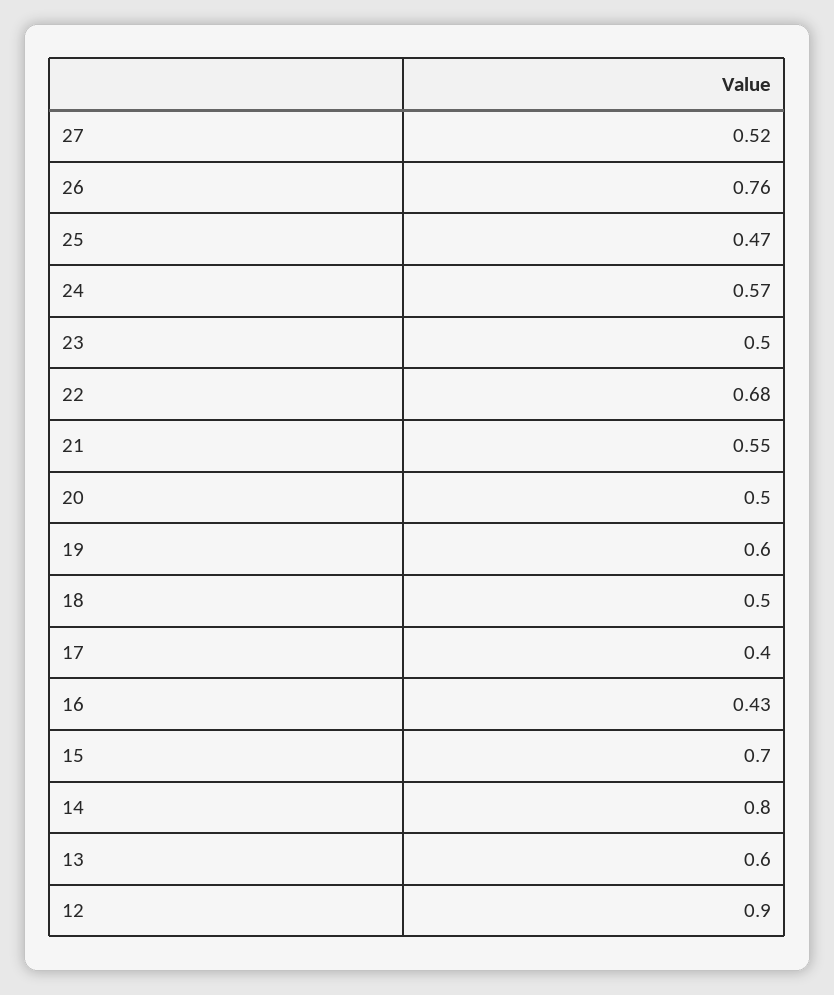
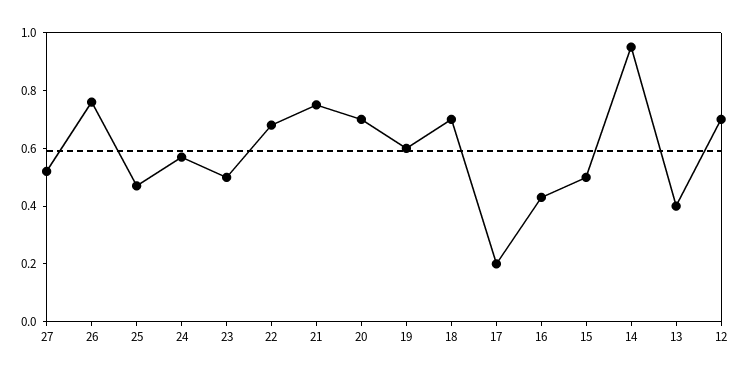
  {
    "27": 0.52,
    "26": 0.76,
    "25": 0.47,
    "24": 0.57,
    "23": 0.5,
    "22": 0.68,
-   "21": 0.55,
+   "21": 0.75,
-   "20": 0.5,
+   "20": 0.7,
    "19": 0.6,
-   "18": 0.5,
+   "18": 0.7,
-   "17": 0.4,
+   "17": 0.2,
    "16": 0.43,
-   "15": 0.7,
+   "15": 0.5,
-   "14": 0.8,
+   "14": 0.95,
-   "13": 0.6,
+   "13": 0.4,
-   "12": 0.9
+   "12": 0.7
  }

